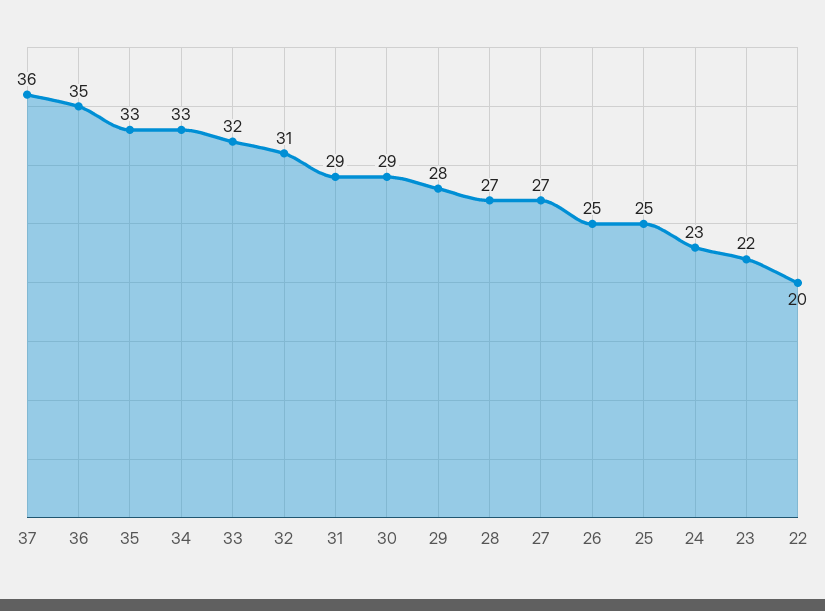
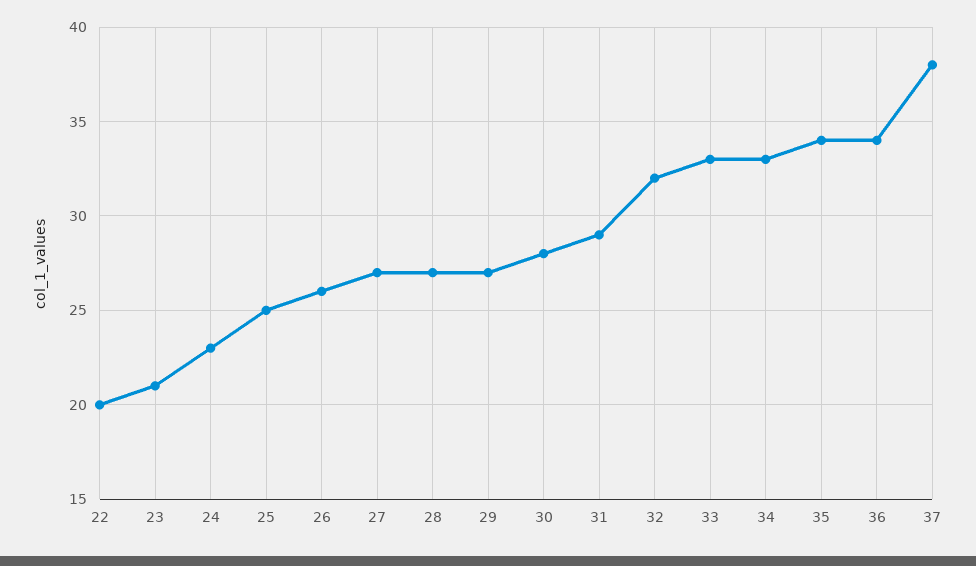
  {
-   "37": 36,
+   "37": 38,
-   "36": 35,
+   "36": 34,
-   "35": 33,
+   "35": 34,
    "34": 33,
-   "33": 32,
+   "33": 33,
-   "32": 31,
+   "32": 32,
    "31": 29,
-   "30": 29,
+   "30": 28,
-   "29": 28,
+   "29": 27,
    "28": 27,
    "27": 27,
-   "26": 25,
+   "26": 26,
    "25": 25,
    "24": 23,
-   "23": 22,
+   "23": 21,
    "22": 20
  }

